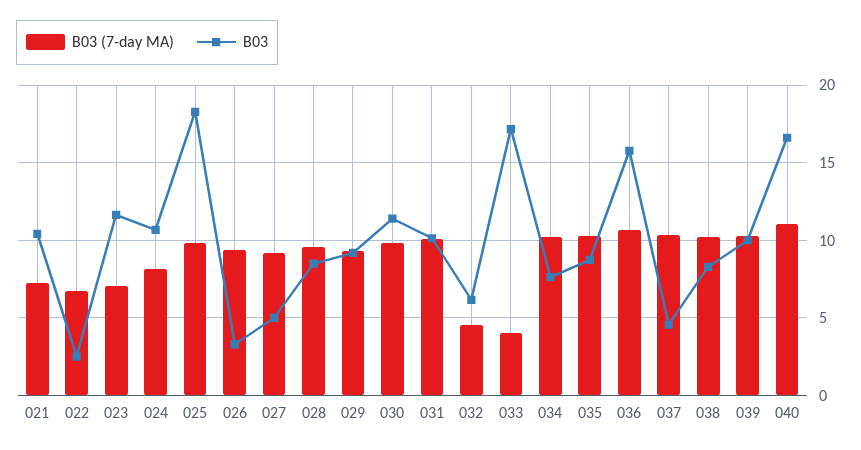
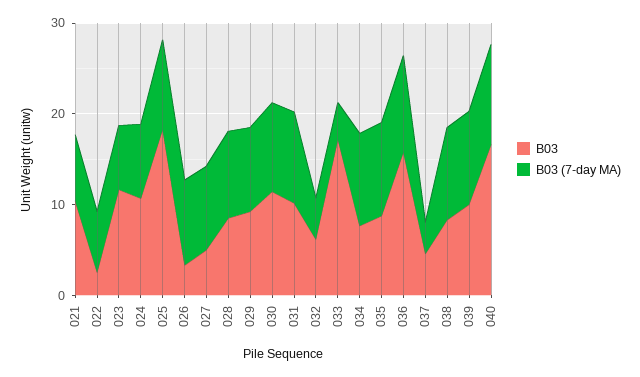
  {
    "B03 (7-day MA)": {
      "021": 7.5,
      "022": 6.5,
      "023": 7,
      "024": 8,
      "025": 10,
      "026": 9.5,
      "027": 9,
      "028": 9.5,
      "029": 9.5,
      "030": 10,
      "031": 10,
      "032": 4.5,
      "033": 4,
      "034": 10,
      "035": 10.5,
      "036": 10.5,
-     "037": 10.5,
+     "037": 4,
      "038": 10,
      "039": 10.5,
      "040": 11
    },
    "B03": {
      "021": 10.5,
      "022": 2.5,
      "023": 11.5,
      "024": 10.5,
      "025": 18.5,
      "026": 3.5,
      "027": 5,
      "028": 8.5,
      "029": 9,
      "030": 11.5,
      "031": 10,
      "032": 6,
      "033": 17,
      "034": 7.5,
      "035": 9,
      "036": 16,
      "037": 4.5,
      "038": 8.5,
      "039": 10,
      "040": 16.5
    }
  }

